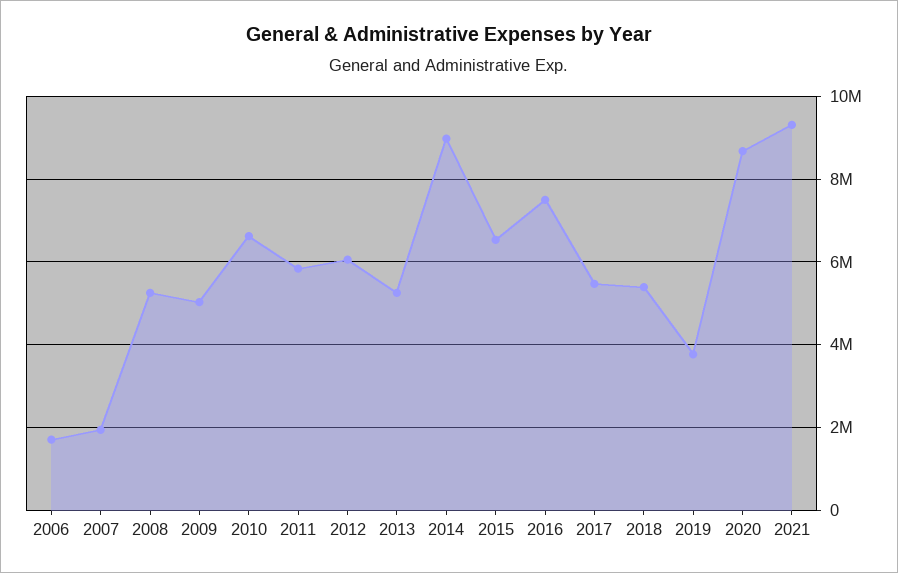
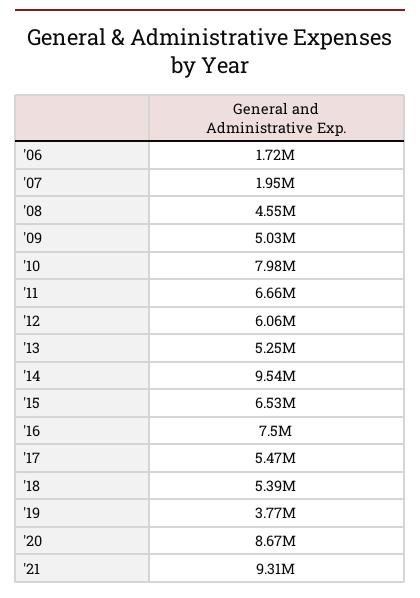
  {
    "2006": 1720000,
    "2007": 1950000,
-   "2008": 5200000,
+   "2008": 4550000,
    "2009": 5030000,
-   "2010": 6600000,
+   "2010": 7980000,
-   "2011": 5800000,
+   "2011": 6660000,
    "2012": 6060000,
    "2013": 5250000,
-   "2014": 9000000,
+   "2014": 9540000,
    "2015": 6530000,
    "2016": 7500000,
    "2017": 5470000,
    "2018": 5390000,
    "2019": 3770000,
    "2020": 8670000,
    "2021": 9310000
  }

